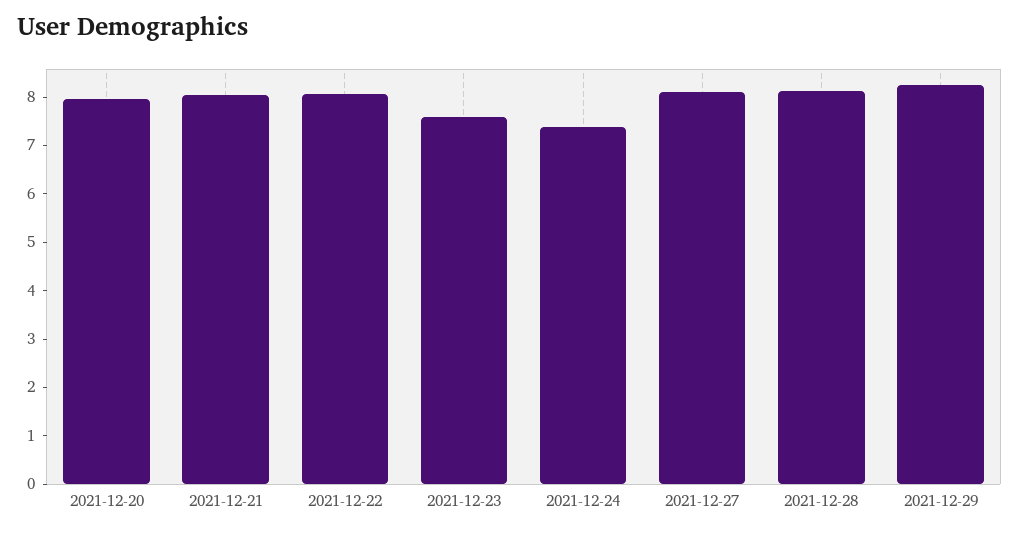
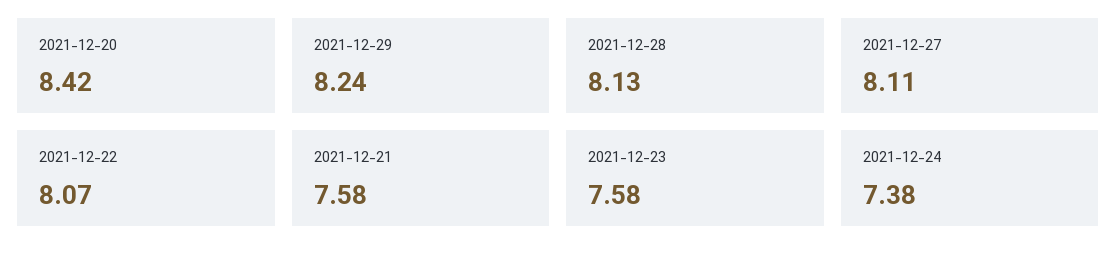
  {
-   "2021-12-20": 8,
+   "2021-12-20": 8.42,
-   "2021-12-21": 8,
+   "2021-12-21": 7.58,
    "2021-12-22": 8.07,
    "2021-12-23": 7.58,
    "2021-12-24": 7.38,
    "2021-12-27": 8.11,
    "2021-12-28": 8.13,
    "2021-12-29": 8.24
  }

